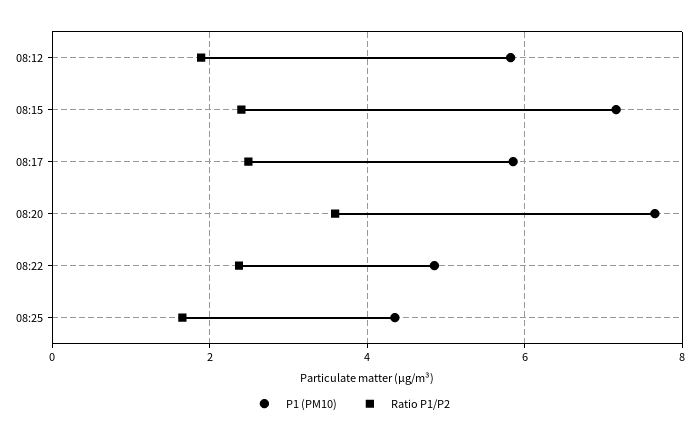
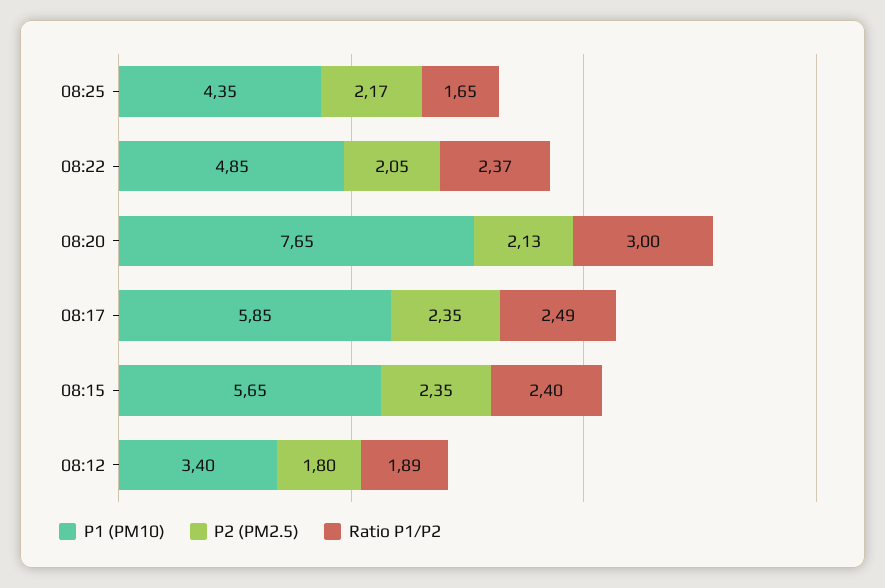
  {
    "P1 (PM10)": {
-     "08:12": 5.8,
+     "08:12": 3.4,
-     "08:15": 7.2,
+     "08:15": 5.65,
      "08:17": 5.85,
      "08:20": 7.65,
      "08:22": 4.85,
      "08:25": 4.35
    },
    "Ratio P1/P2": {
      "08:12": 1.89,
      "08:15": 2.4,
      "08:17": 2.49,
-     "08:20": 3.6,
+     "08:20": 3,
      "08:22": 2.37,
      "08:25": 1.65
-   }
+   },
+   "P2 (PM2.5)": {
+     "08:25": 2.17,
+     "08:22": 2.05,
+     "08:20": 2.13,
+     "08:17": 2.35,
+     "08:15": 2.35,
+     "08:12": 1.8
+   }
  }

